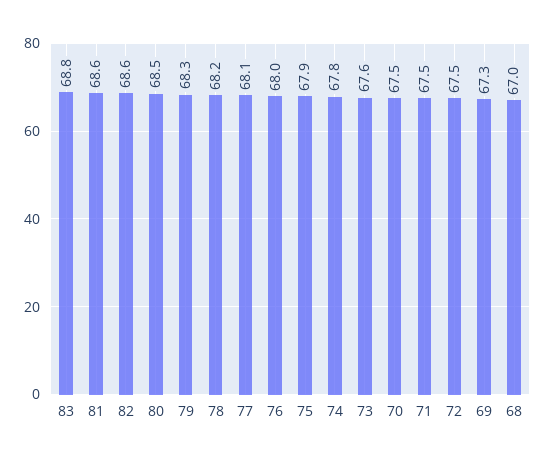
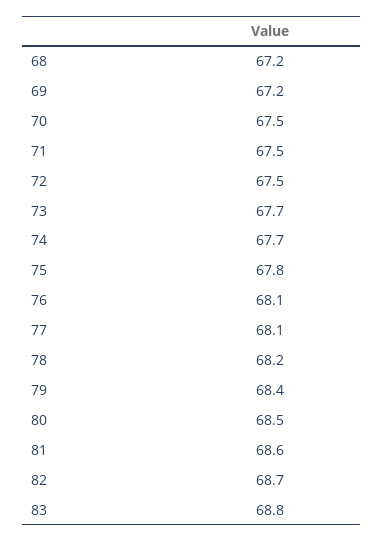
  {
    "83": 68.8,
    "81": 68.6,
-   "82": 68.6,
+   "82": 68.7,
    "80": 68.5,
-   "79": 68.3,
+   "79": 68.4,
    "78": 68.2,
    "77": 68.1,
-   "76": 68,
+   "76": 68.1,
-   "75": 67.9,
+   "75": 67.8,
-   "74": 67.8,
+   "74": 67.7,
-   "73": 67.6,
+   "73": 67.7,
    "70": 67.5,
    "71": 67.5,
    "72": 67.5,
-   "69": 67.3,
+   "69": 67.2,
-   "68": 67
+   "68": 67.2
  }

